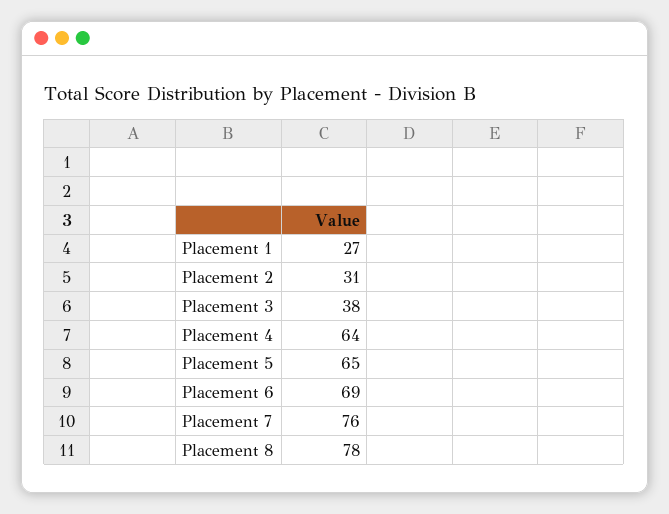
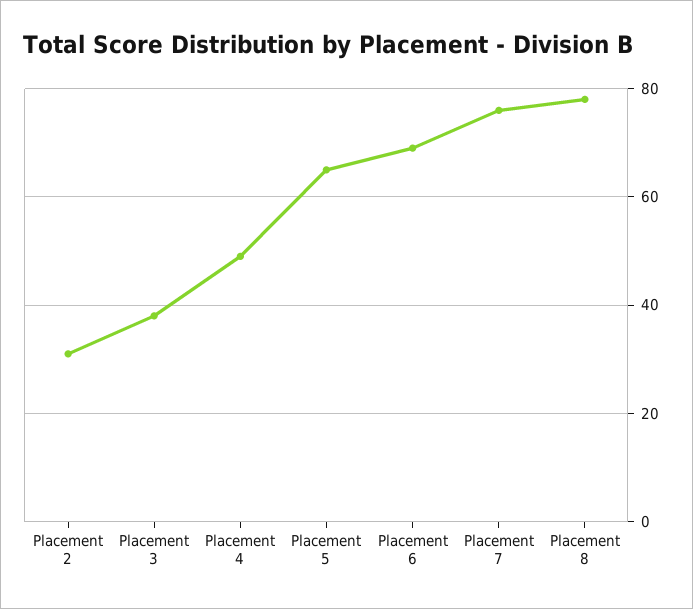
  {
-   "Placement 1": 27,
    "Placement 2": 31,
    "Placement 3": 38,
-   "Placement 4": 64,
+   "Placement 4": 50,
    "Placement 5": 65,
    "Placement 6": 69,
    "Placement 7": 76,
    "Placement 8": 78
  }

